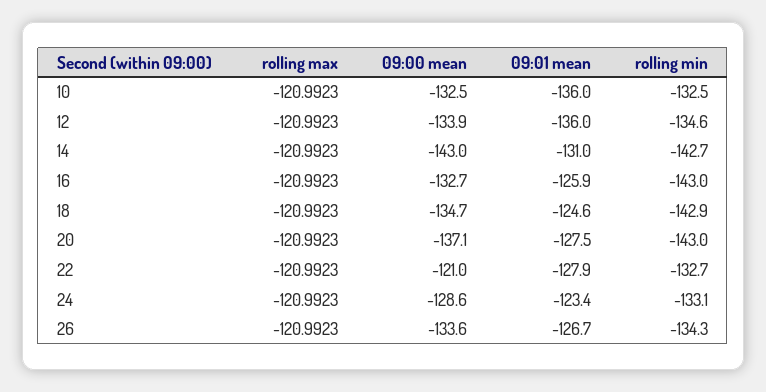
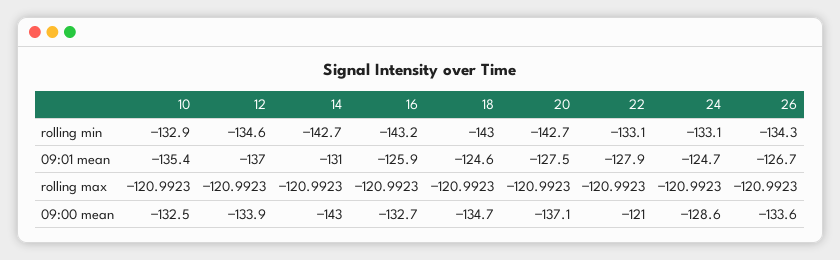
  {
    "rolling max": {
      "10": -120.9923,
      "12": -120.9923,
      "14": -120.9923,
      "16": -120.9923,
      "18": -120.9923,
      "20": -120.9923,
      "22": -120.9923,
      "24": -120.9923,
      "26": -120.9923
    },
    "09:00 mean": {
      "10": -132.5,
      "12": -133.9,
      "14": -143,
      "16": -132.7,
      "18": -134.7,
      "20": -137.1,
      "22": -121,
      "24": -128.6,
      "26": -133.6
    },
    "09:01 mean": {
-     "10": -136,
+     "10": -135.4,
-     "12": -136,
+     "12": -137,
      "14": -131,
      "16": -125.9,
      "18": -124.6,
      "20": -127.5,
      "22": -127.9,
-     "24": -123.4,
+     "24": -124.7,
      "26": -126.7
    },
    "rolling min": {
-     "10": -132.5,
+     "10": -132.9,
      "12": -134.6,
      "14": -142.7,
-     "16": -143,
+     "16": -143.2,
-     "18": -142.9,
+     "18": -143,
-     "20": -143,
+     "20": -142.7,
-     "22": -132.7,
+     "22": -133.1,
      "24": -133.1,
      "26": -134.3
    }
  }

